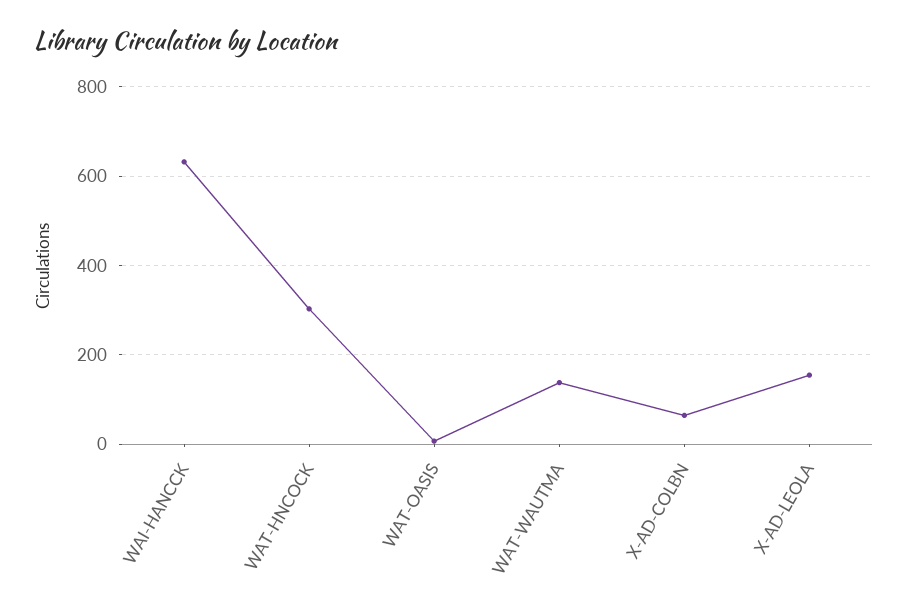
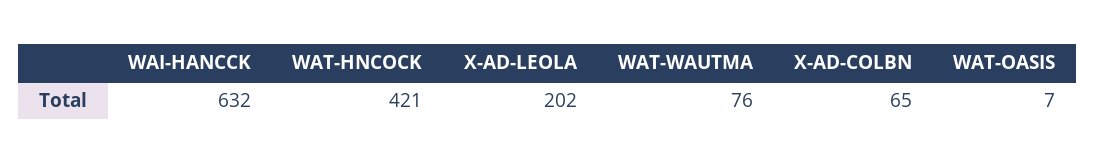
  {
    "WAI-HANCCK": 632,
-   "WAT-HNCOCK": 300,
+   "WAT-HNCOCK": 421,
    "WAT-OASIS": 7,
-   "WAT-WAUTMA": 140,
+   "WAT-WAUTMA": 76,
    "X-AD-COLBN": 65,
-   "X-AD-LEOLA": 160
+   "X-AD-LEOLA": 202
  }

